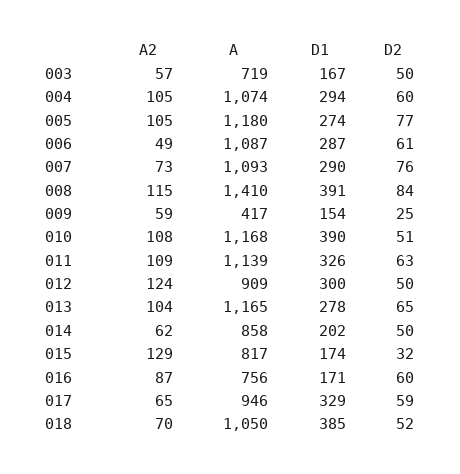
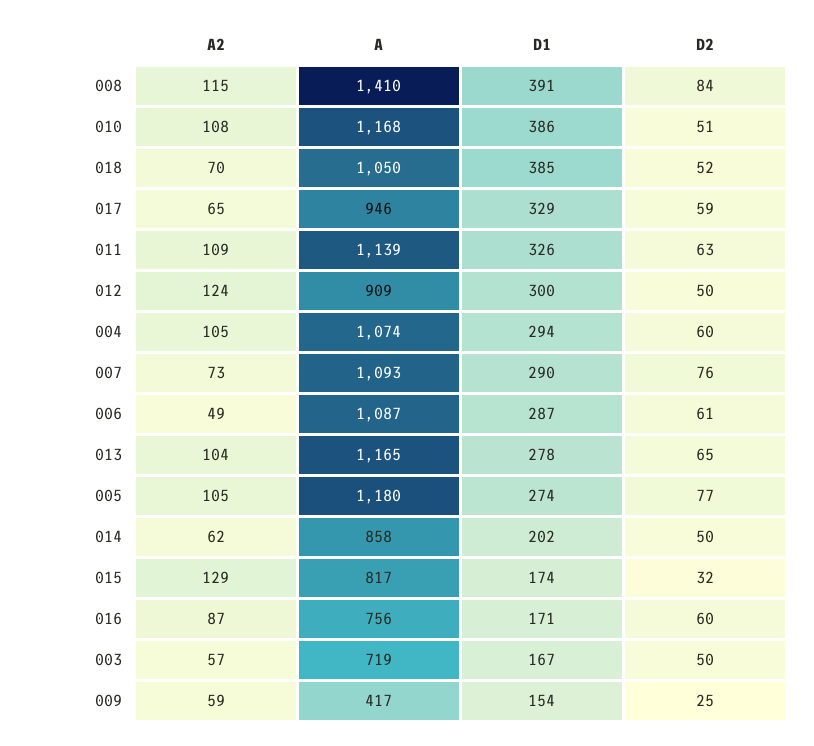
  {
    "A2": {
      "003": 57,
      "004": 105,
      "005": 105,
      "006": 49,
      "007": 73,
      "008": 115,
      "009": 59,
      "010": 108,
      "011": 109,
      "012": 124,
      "013": 104,
      "014": 62,
      "015": 129,
      "016": 87,
      "017": 65,
      "018": 70
    },
    "A": {
      "003": 719,
      "004": 1074,
      "005": 1180,
      "006": 1087,
      "007": 1093,
      "008": 1410,
      "009": 417,
      "010": 1168,
      "011": 1139,
      "012": 909,
      "013": 1165,
      "014": 858,
      "015": 817,
      "016": 756,
      "017": 946,
      "018": 1050
    },
    "D1": {
      "003": 167,
      "004": 294,
      "005": 274,
      "006": 287,
      "007": 290,
      "008": 391,
      "009": 154,
-     "010": 390,
+     "010": 386,
      "011": 326,
      "012": 300,
      "013": 278,
      "014": 202,
      "015": 174,
      "016": 171,
      "017": 329,
      "018": 385
    },
    "D2": {
      "003": 50,
      "004": 60,
      "005": 77,
      "006": 61,
      "007": 76,
      "008": 84,
      "009": 25,
      "010": 51,
      "011": 63,
      "012": 50,
      "013": 65,
      "014": 50,
      "015": 32,
      "016": 60,
      "017": 59,
      "018": 52
    }
  }

